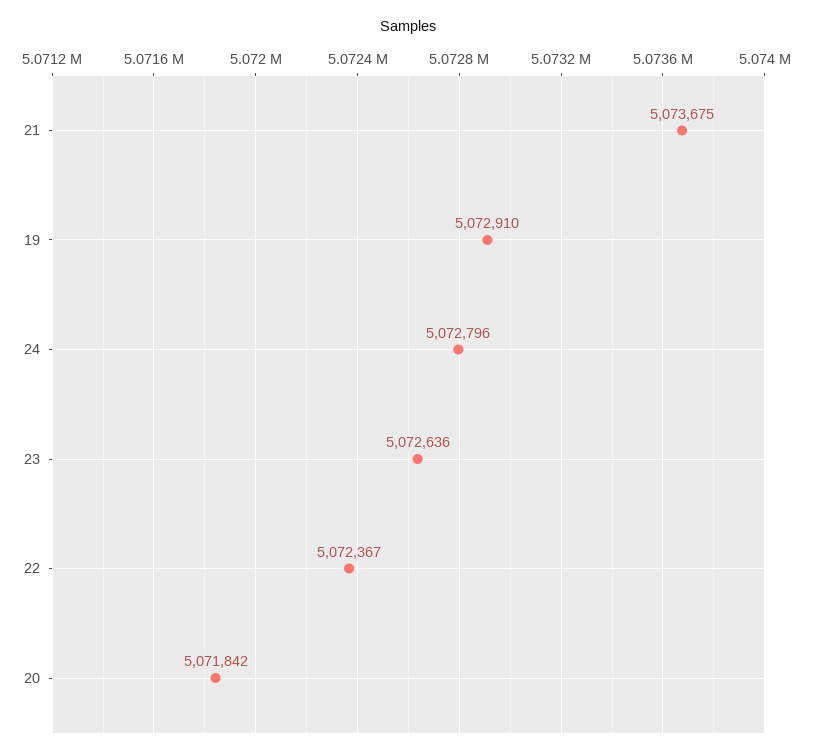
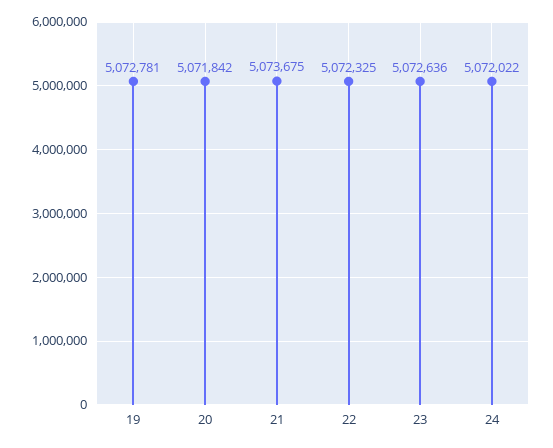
  {
    "21": 5073675,
-   "19": 5072910,
+   "19": 5072781,
-   "24": 5072796,
+   "24": 5072022,
    "23": 5072636,
-   "22": 5072367,
+   "22": 5072325,
    "20": 5071842
  }

